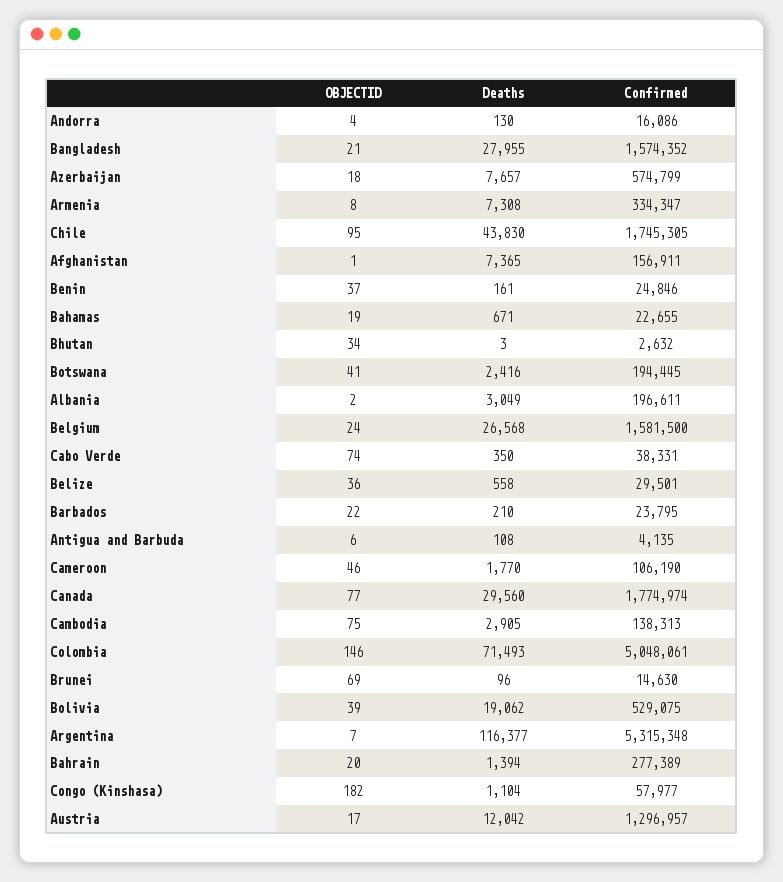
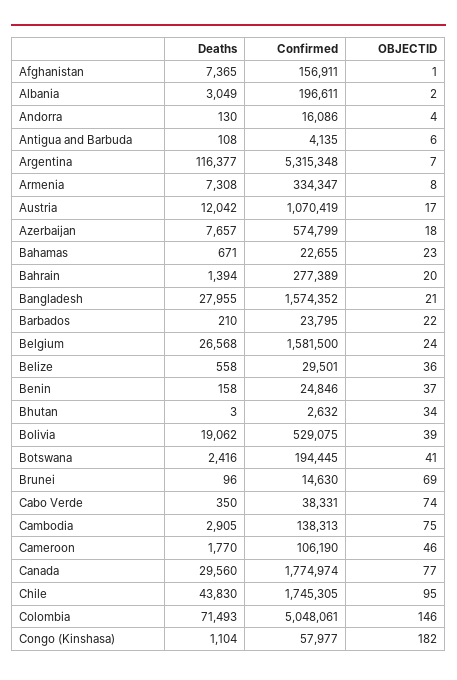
  {
    "OBJECTID": {
      "Andorra": 4,
      "Bangladesh": 21,
      "Azerbaijan": 18,
      "Armenia": 8,
      "Chile": 95,
      "Afghanistan": 1,
      "Benin": 37,
-     "Bahamas": 19,
+     "Bahamas": 23,
      "Bhutan": 34,
      "Botswana": 41,
      "Albania": 2,
      "Belgium": 24,
      "Cabo Verde": 74,
      "Belize": 36,
      "Barbados": 22,
      "Antigua and Barbuda": 6,
      "Cameroon": 46,
      "Canada": 77,
      "Cambodia": 75,
      "Colombia": 146,
      "Brunei": 69,
      "Bolivia": 39,
      "Argentina": 7,
      "Bahrain": 20,
      "Congo (Kinshasa)": 182,
      "Austria": 17
    },
    "Deaths": {
      "Andorra": 130,
      "Bangladesh": 27955,
      "Azerbaijan": 7657,
      "Armenia": 7308,
      "Chile": 43830,
      "Afghanistan": 7365,
-     "Benin": 161,
+     "Benin": 158,
      "Bahamas": 671,
      "Bhutan": 3,
      "Botswana": 2416,
      "Albania": 3049,
      "Belgium": 26568,
      "Cabo Verde": 350,
      "Belize": 558,
      "Barbados": 210,
      "Antigua and Barbuda": 108,
      "Cameroon": 1770,
      "Canada": 29560,
      "Cambodia": 2905,
      "Colombia": 71493,
      "Brunei": 96,
      "Bolivia": 19062,
      "Argentina": 116377,
      "Bahrain": 1394,
      "Congo (Kinshasa)": 1104,
      "Austria": 12042
    },
    "Confirmed": {
      "Andorra": 16086,
      "Bangladesh": 1574352,
      "Azerbaijan": 574799,
      "Armenia": 334347,
      "Chile": 1745305,
      "Afghanistan": 156911,
      "Benin": 24846,
      "Bahamas": 22655,
      "Bhutan": 2632,
      "Botswana": 194445,
      "Albania": 196611,
      "Belgium": 1581500,
      "Cabo Verde": 38331,
      "Belize": 29501,
      "Barbados": 23795,
      "Antigua and Barbuda": 4135,
      "Cameroon": 106190,
      "Canada": 1774974,
      "Cambodia": 138313,
      "Colombia": 5048061,
      "Brunei": 14630,
      "Bolivia": 529075,
      "Argentina": 5315348,
      "Bahrain": 277389,
      "Congo (Kinshasa)": 57977,
-     "Austria": 1296957
+     "Austria": 1070419
    }
  }

